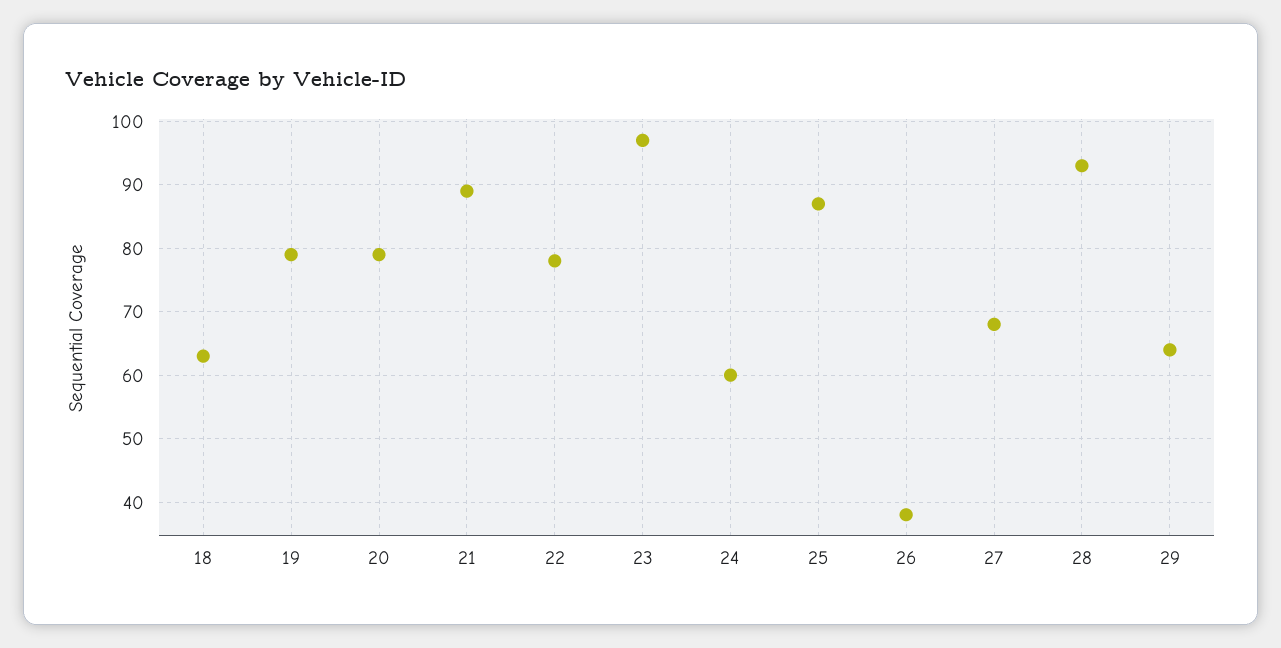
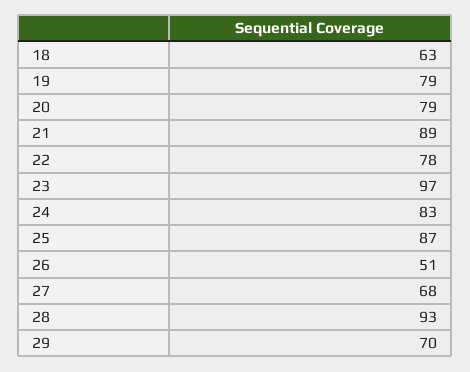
  {
    "18": 63,
    "19": 79,
    "20": 79,
    "21": 89,
    "22": 78,
    "23": 97,
-   "24": 60,
+   "24": 83,
    "25": 87,
-   "26": 38,
+   "26": 51,
    "27": 68,
    "28": 93,
-   "29": 64
+   "29": 70
  }

